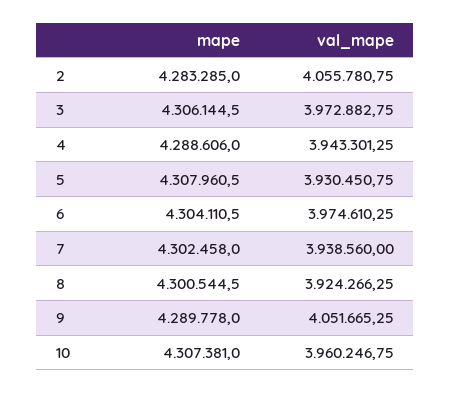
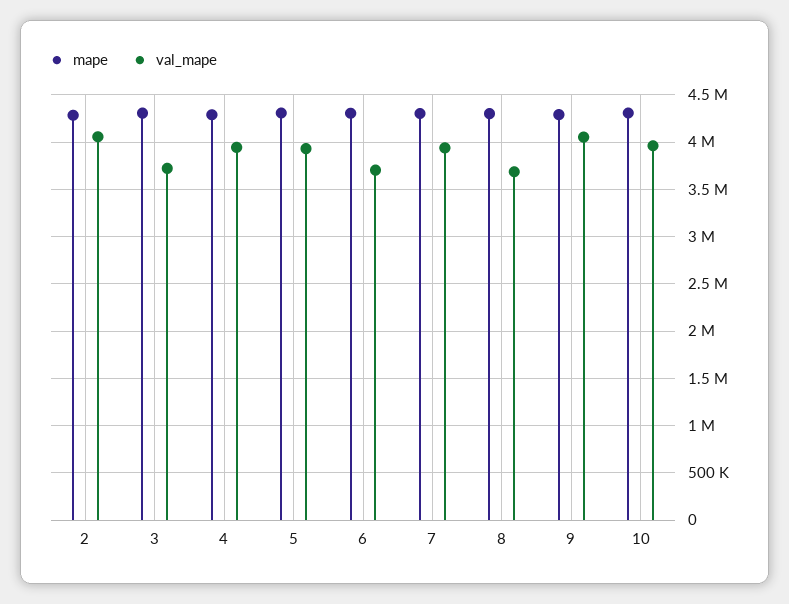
  {
    "mape": {
      "2": 4283285,
      "3": 4306144.5,
      "4": 4288606,
      "5": 4307960.5,
      "6": 4304110.5,
      "7": 4302458,
      "8": 4300544.5,
      "9": 4289778,
      "10": 4307381
    },
    "val_mape": {
      "2": 4055780.75,
-     "3": 3972882.75,
+     "3": 3700000,
      "4": 3943301.25,
      "5": 3930450.75,
-     "6": 3974610.25,
+     "6": 3700000,
      "7": 3938560,
-     "8": 3924266.25,
+     "8": 3700000,
      "9": 4051665.25,
      "10": 3960246.75
    }
  }

